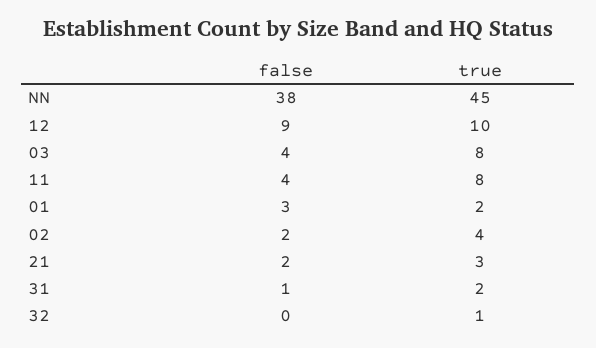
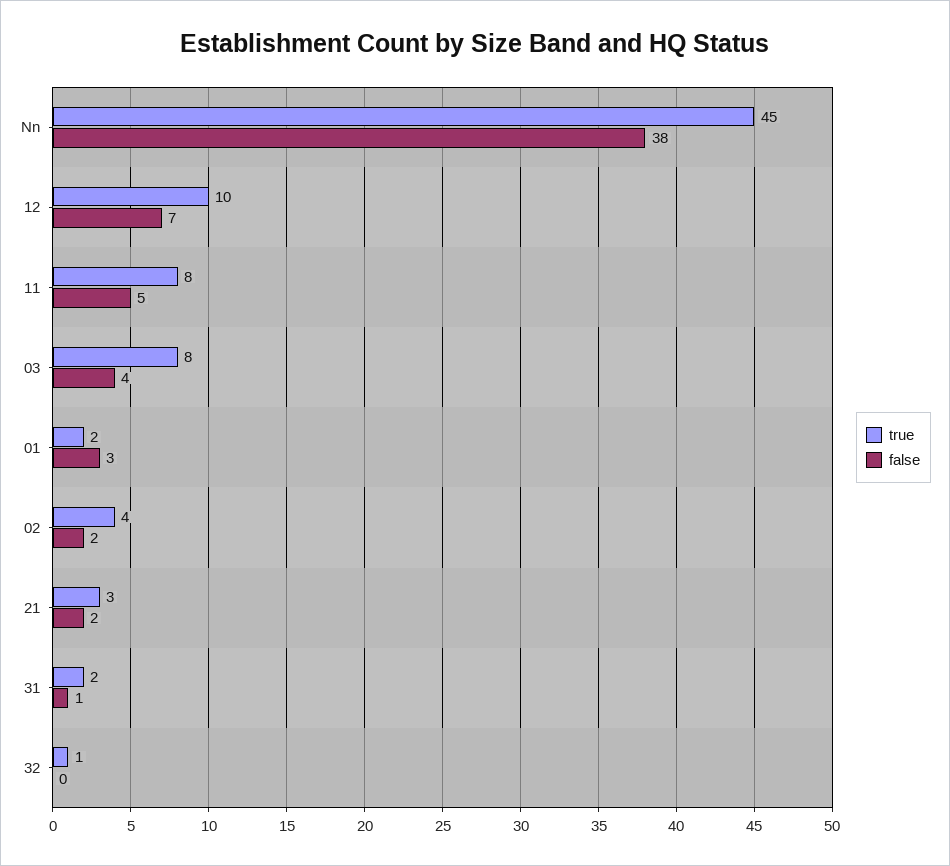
  {
    "false": {
      "NN": 38,
-     "12": 9,
+     "12": 7,
      "03": 4,
-     "11": 4,
+     "11": 5,
      "01": 3,
      "02": 2,
      "21": 2,
      "31": 1,
      "32": 0
    },
    "true": {
      "NN": 45,
      "12": 10,
      "03": 8,
      "11": 8,
      "01": 2,
      "02": 4,
      "21": 3,
      "31": 2,
      "32": 1
    }
  }

